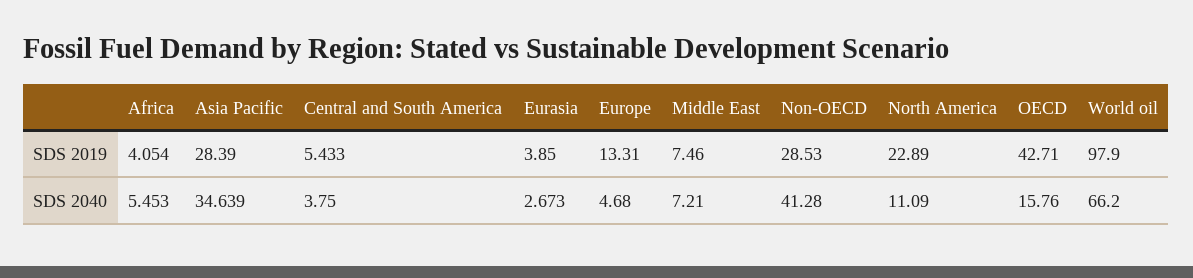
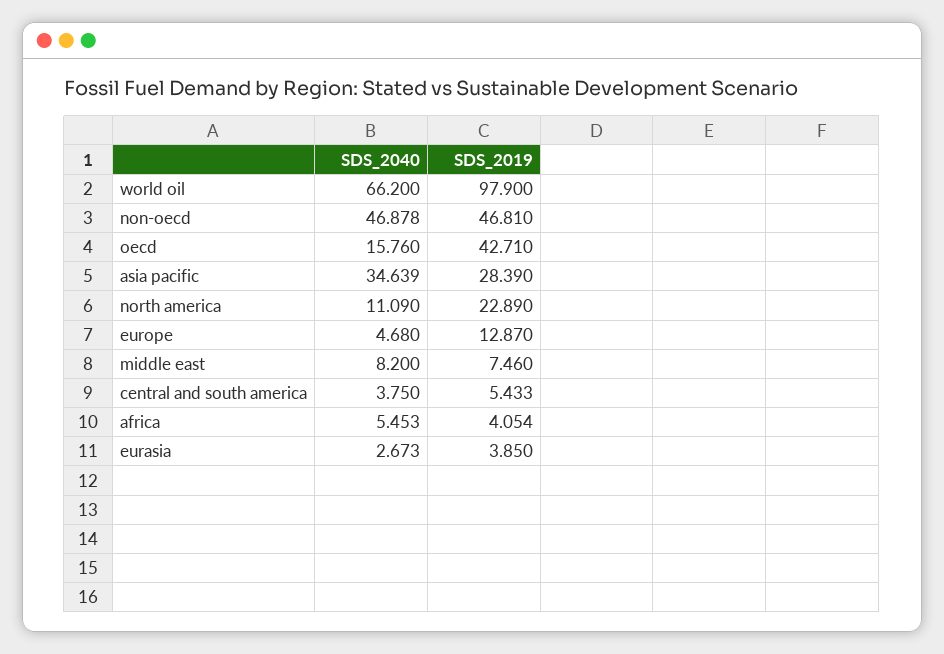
  {
    "Africa": {
      "SDS 2019": 4.054,
      "SDS 2040": 5.453
    },
    "Asia Pacific": {
      "SDS 2019": 28.39,
      "SDS 2040": 34.639
    },
    "Central and South America": {
      "SDS 2019": 5.433,
      "SDS 2040": 3.75
    },
    "Eurasia": {
      "SDS 2019": 3.85,
      "SDS 2040": 2.673
    },
    "Europe": {
-     "SDS 2019": 13.31,
+     "SDS 2019": 12.87,
      "SDS 2040": 4.68
    },
    "Middle East": {
      "SDS 2019": 7.46,
-     "SDS 2040": 7.21
+     "SDS 2040": 8.2
    },
    "Non-OECD": {
-     "SDS 2019": 28.53,
+     "SDS 2019": 46.81,
-     "SDS 2040": 41.28
+     "SDS 2040": 46.878
    },
    "North America": {
      "SDS 2019": 22.89,
      "SDS 2040": 11.09
    },
    "OECD": {
      "SDS 2019": 42.71,
      "SDS 2040": 15.76
    },
    "World oil": {
      "SDS 2019": 97.9,
      "SDS 2040": 66.2
    }
  }

